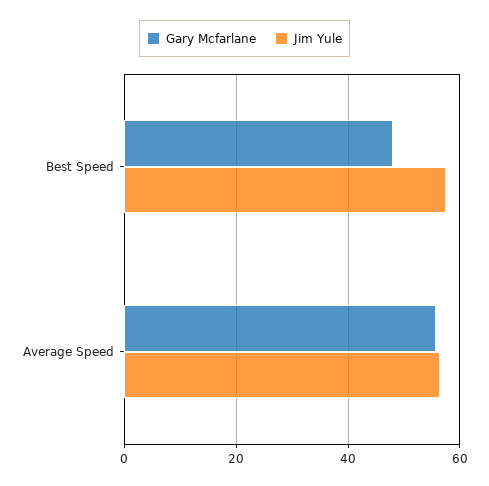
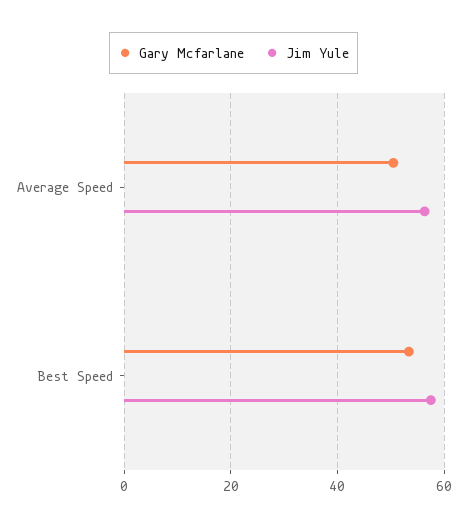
  {
    "Gary Mcfarlane": {
-     "Best Speed": 48,
+     "Best Speed": 54,
-     "Average Speed": 56
+     "Average Speed": 50
    },
    "Jim Yule": {
      "Best Speed": 58,
      "Average Speed": 56
    }
  }

